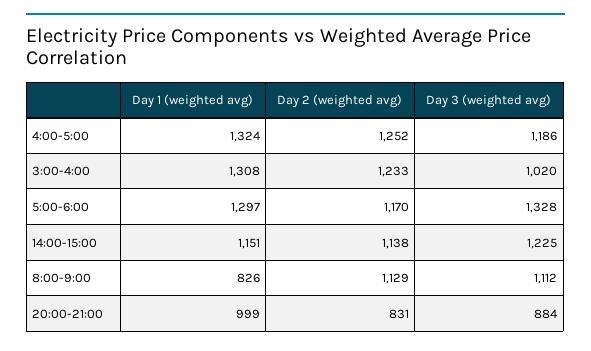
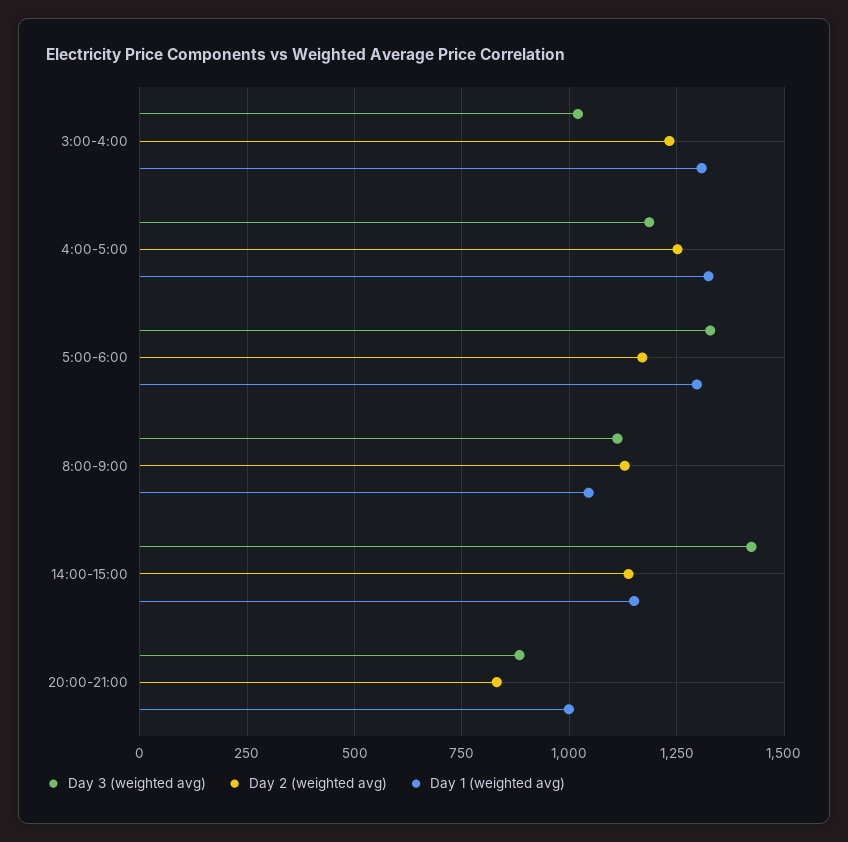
  {
    "Day 1 (weighted avg)": {
      "4:00-5:00": 1324,
      "3:00-4:00": 1308,
      "5:00-6:00": 1297,
      "14:00-15:00": 1151,
-     "8:00-9:00": 826,
+     "8:00-9:00": 1050,
      "20:00-21:00": 999
    },
    "Day 2 (weighted avg)": {
      "4:00-5:00": 1252,
      "3:00-4:00": 1233,
      "5:00-6:00": 1170,
      "14:00-15:00": 1138,
      "8:00-9:00": 1129,
      "20:00-21:00": 831
    },
    "Day 3 (weighted avg)": {
      "4:00-5:00": 1186,
      "3:00-4:00": 1020,
      "5:00-6:00": 1328,
-     "14:00-15:00": 1225,
+     "14:00-15:00": 1425,
      "8:00-9:00": 1112,
      "20:00-21:00": 884
    }
  }

